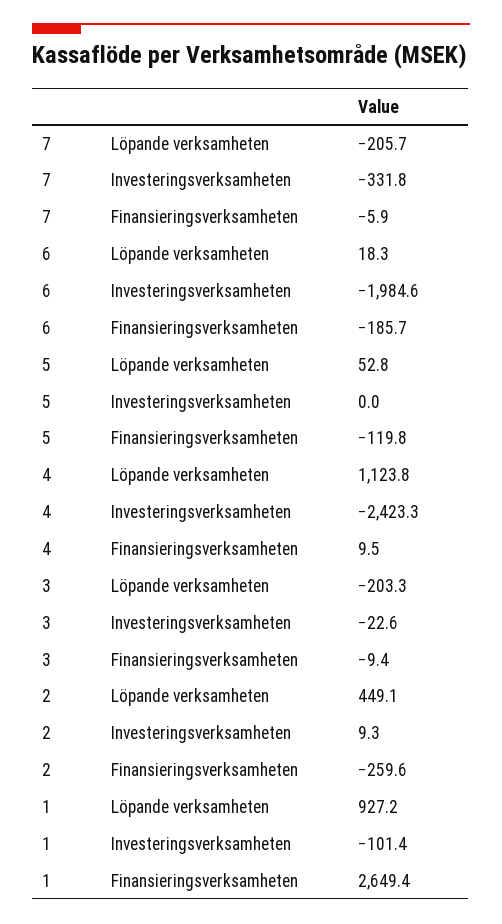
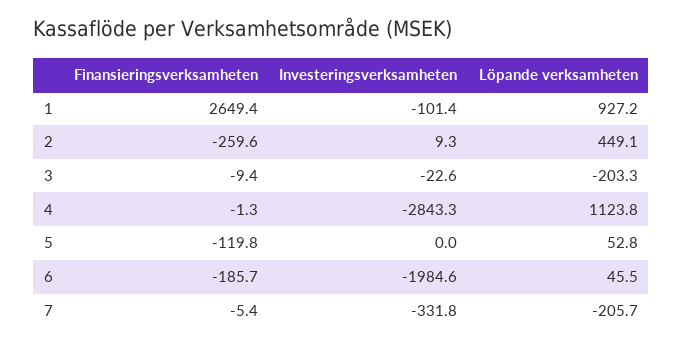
  {
    "7": {
      "Löpande verksamheten": -205.7,
      "Investeringsverksamheten": -331.8,
-     "Finansieringsverksamheten": -5.9
+     "Finansieringsverksamheten": -5.4
    },
    "6": {
-     "Löpande verksamheten": 18.3,
+     "Löpande verksamheten": 45.5,
      "Investeringsverksamheten": -1984.6,
      "Finansieringsverksamheten": -185.7
    },
    "5": {
      "Löpande verksamheten": 52.8,
      "Investeringsverksamheten": 0,
      "Finansieringsverksamheten": -119.8
    },
    "4": {
      "Löpande verksamheten": 1123.8,
-     "Investeringsverksamheten": -2423.3,
+     "Investeringsverksamheten": -2843.3,
-     "Finansieringsverksamheten": 9.5
+     "Finansieringsverksamheten": -1.3
    },
    "3": {
      "Löpande verksamheten": -203.3,
      "Investeringsverksamheten": -22.6,
      "Finansieringsverksamheten": -9.4
    },
    "2": {
      "Löpande verksamheten": 449.1,
      "Investeringsverksamheten": 9.3,
      "Finansieringsverksamheten": -259.6
    },
    "1": {
      "Löpande verksamheten": 927.2,
      "Investeringsverksamheten": -101.4,
      "Finansieringsverksamheten": 2649.4
    }
  }

